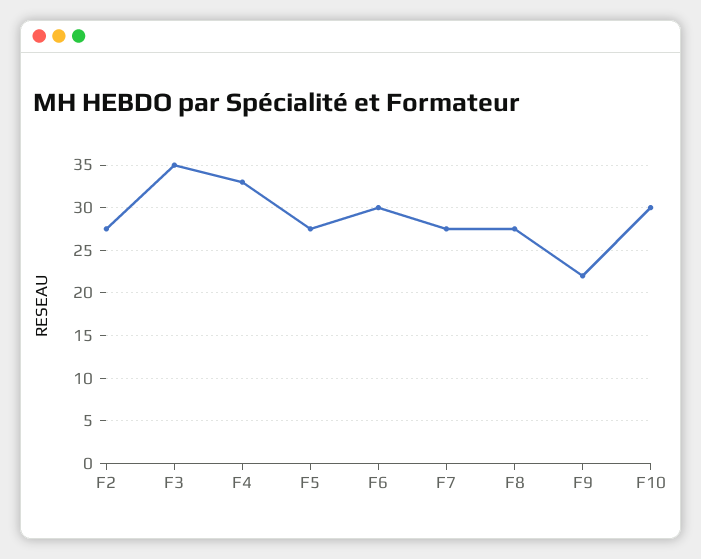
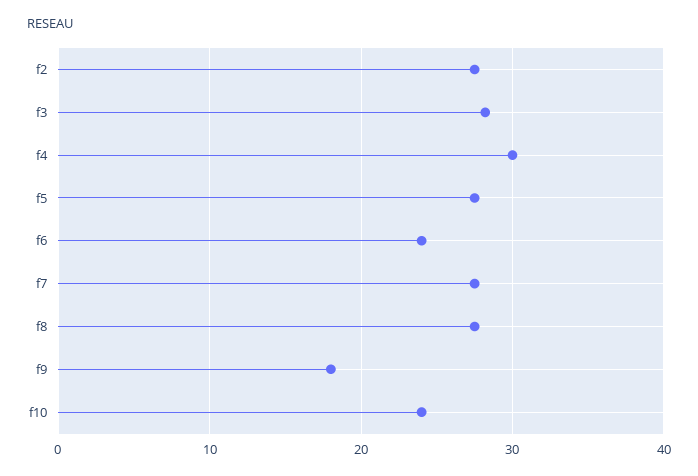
  {
    "F2": 28,
-   "F3": 35,
+   "F3": 28,
-   "F4": 33,
+   "F4": 30,
    "F5": 28,
-   "F6": 30,
+   "F6": 24,
    "F7": 28,
    "F8": 28,
-   "F9": 22,
+   "F9": 18,
-   "F10": 30
+   "F10": 24
  }

